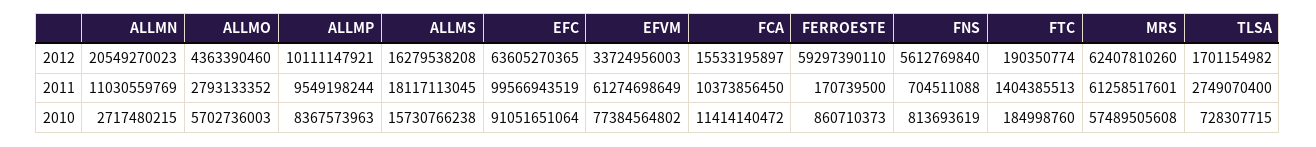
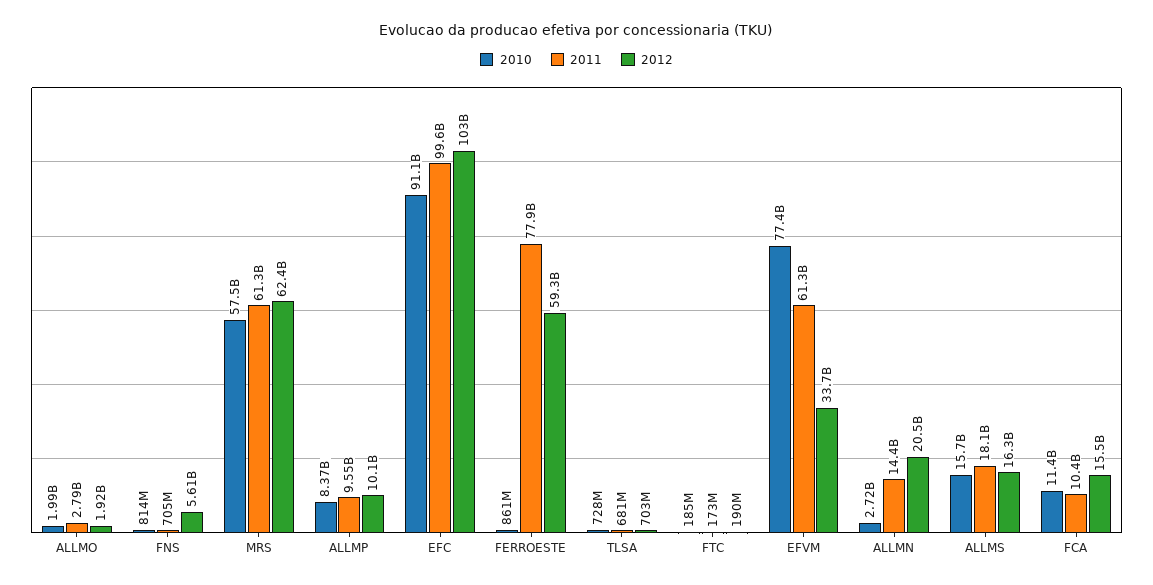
  {
    "2012": {
      "ALLMN": 20549270023,
-     "ALLMO": 4363390460,
+     "ALLMO": 1920000000,
      "ALLMP": 10111147921,
      "ALLMS": 16279538208,
-     "EFC": 63605270365,
+     "EFC": 103000000000,
      "EFVM": 33724956003,
      "FCA": 15533195897,
      "FERROESTE": 59297390110,
      "FNS": 5612769840,
      "FTC": 190350774,
      "MRS": 62407810260,
-     "TLSA": 1701154982
+     "TLSA": 703000000
    },
    "2011": {
-     "ALLMN": 11030559769,
+     "ALLMN": 14400000000,
      "ALLMO": 2793133352,
      "ALLMP": 9549198244,
      "ALLMS": 18117113045,
      "EFC": 99566943519,
      "EFVM": 61274698649,
      "FCA": 10373856450,
-     "FERROESTE": 170739500,
+     "FERROESTE": 77900000000,
      "FNS": 704511088,
-     "FTC": 1404385513,
+     "FTC": 173000000,
      "MRS": 61258517601,
-     "TLSA": 2749070400
+     "TLSA": 681000000
    },
    "2010": {
      "ALLMN": 2717480215,
-     "ALLMO": 5702736003,
+     "ALLMO": 1990000000,
      "ALLMP": 8367573963,
      "ALLMS": 15730766238,
      "EFC": 91051651064,
      "EFVM": 77384564802,
      "FCA": 11414140472,
      "FERROESTE": 860710373,
      "FNS": 813693619,
      "FTC": 184998760,
      "MRS": 57489505608,
      "TLSA": 728307715
    }
  }

